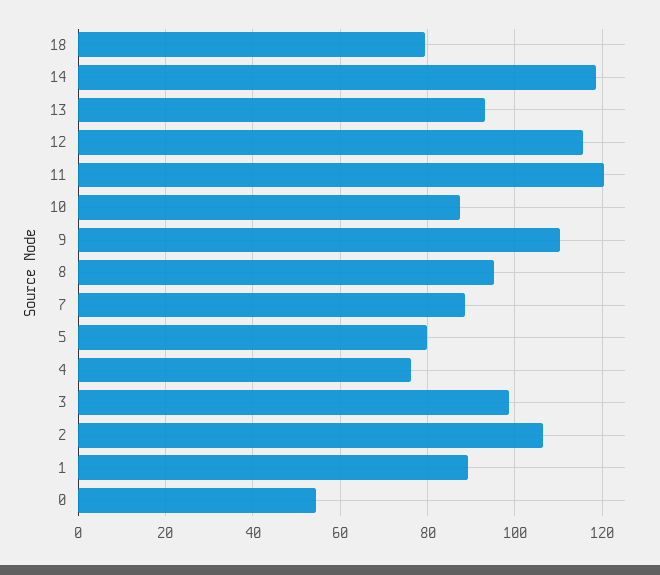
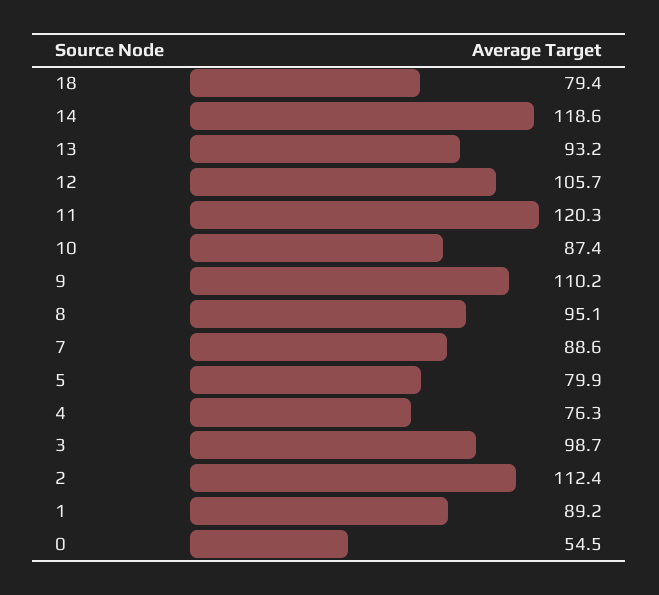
  {
    "18": 79.4,
    "14": 118.6,
    "13": 93.2,
-   "12": 116,
+   "12": 105.7,
    "11": 120.3,
    "10": 87.4,
    "9": 110.2,
    "8": 95.1,
    "7": 88.6,
    "5": 79.9,
    "4": 76.3,
    "3": 98.7,
-   "2": 106,
+   "2": 112.4,
    "1": 89.2,
    "0": 54.5
  }

